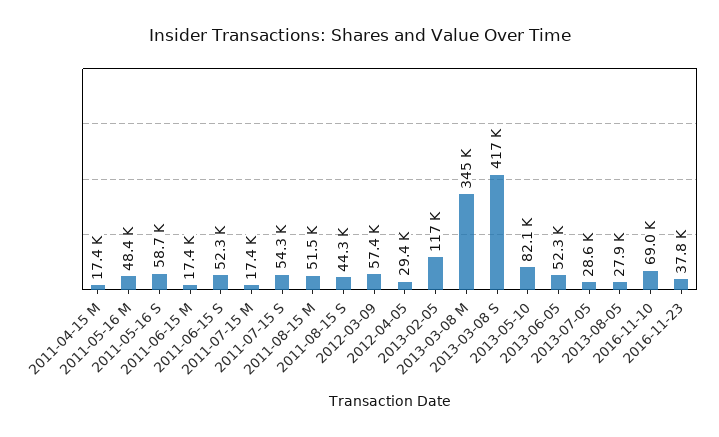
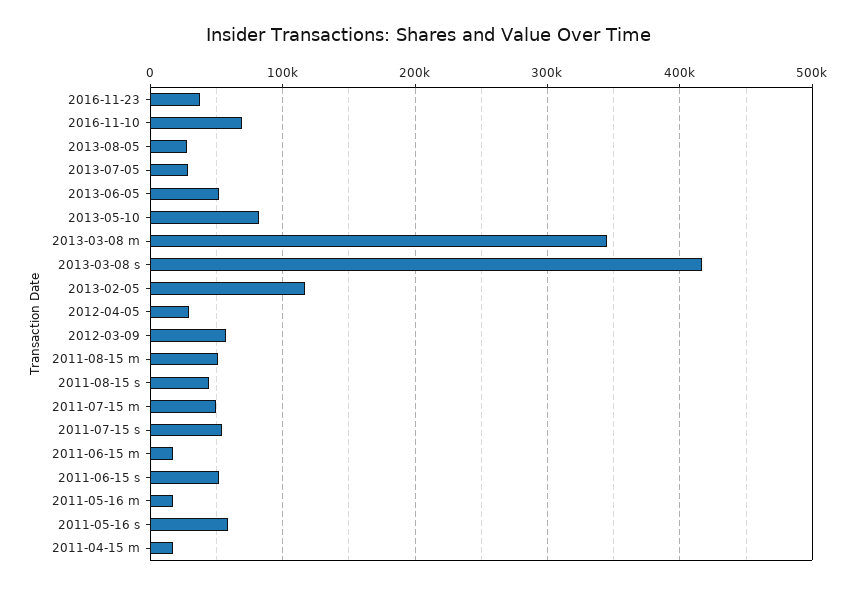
  {
    "2011-04-15 M": 17400,
-   "2011-05-16 M": 48400,
+   "2011-05-16 M": 20000,
    "2011-05-16 S": 58700,
    "2011-06-15 M": 17400,
    "2011-06-15 S": 52300,
-   "2011-07-15 M": 17400,
+   "2011-07-15 M": 50000,
    "2011-07-15 S": 54300,
    "2011-08-15 M": 51500,
    "2011-08-15 S": 44300,
    "2012-03-09": 57400,
    "2012-04-05": 29400,
    "2013-02-05": 117000,
    "2013-03-08 M": 345000,
    "2013-03-08 S": 417000,
    "2013-05-10": 82100,
    "2013-06-05": 52300,
    "2013-07-05": 28600,
    "2013-08-05": 27900,
    "2016-11-10": 69000,
    "2016-11-23": 37800
  }

